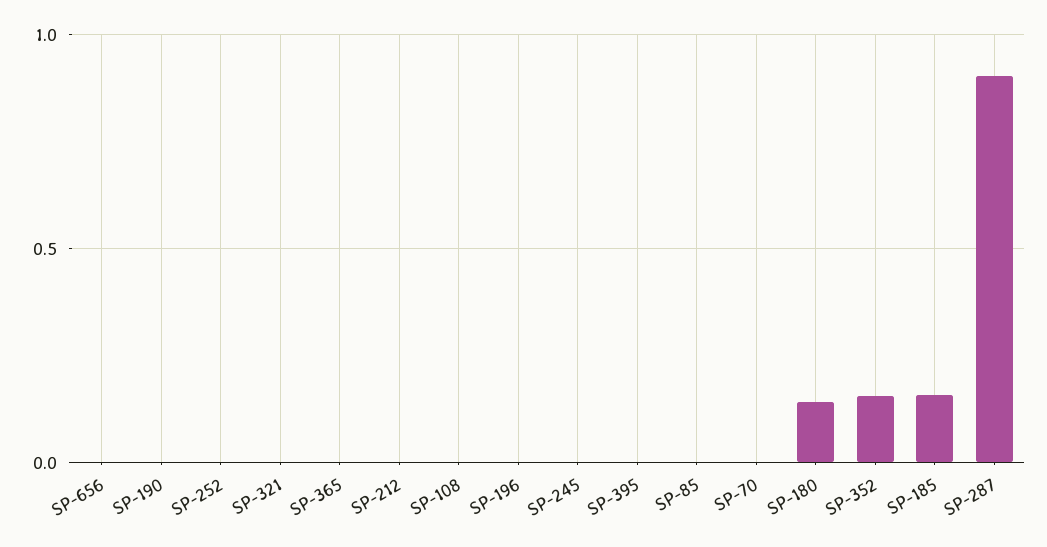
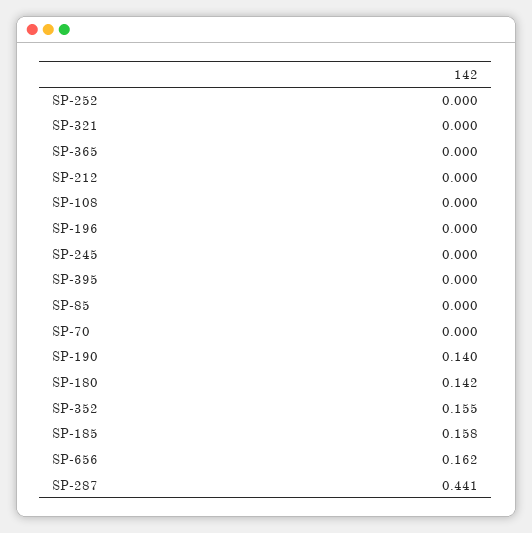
  {
-   "SP-656": 0,
+   "SP-656": 0.162,
-   "SP-190": 0,
+   "SP-190": 0.14,
    "SP-252": 0,
    "SP-321": 0,
    "SP-365": 0,
    "SP-212": 0,
    "SP-108": 0,
    "SP-196": 0,
    "SP-245": 0,
    "SP-395": 0,
    "SP-85": 0,
    "SP-70": 0,
    "SP-180": 0.142,
    "SP-352": 0.155,
    "SP-185": 0.158,
-   "SP-287": 0.9
+   "SP-287": 0.441
  }

